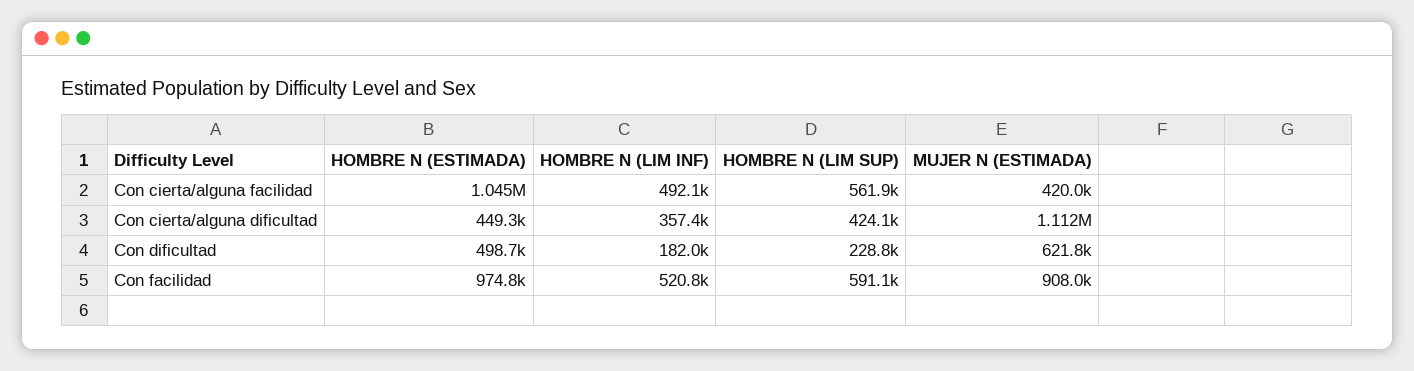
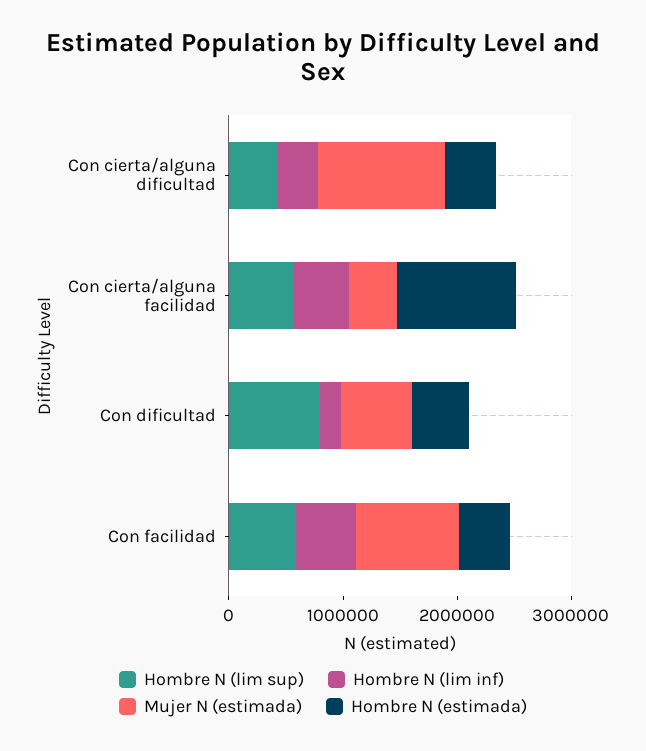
  {
    "HOMBRE N (ESTIMADA)": {
      "Con cierta/alguna facilidad": 1045000,
      "Con cierta/alguna dificultad": 449300,
      "Con dificultad": 498700,
-     "Con facilidad": 974800
+     "Con facilidad": 400000
    },
    "HOMBRE N (LIM INF)": {
      "Con cierta/alguna facilidad": 492100,
      "Con cierta/alguna dificultad": 357400,
      "Con dificultad": 182000,
      "Con facilidad": 520800
    },
    "HOMBRE N (LIM SUP)": {
      "Con cierta/alguna facilidad": 561900,
      "Con cierta/alguna dificultad": 424100,
-     "Con dificultad": 228800,
+     "Con dificultad": 800000,
      "Con facilidad": 591100
    },
    "MUJER N (ESTIMADA)": {
      "Con cierta/alguna facilidad": 420000,
      "Con cierta/alguna dificultad": 1112000,
      "Con dificultad": 621800,
      "Con facilidad": 908000
    }
  }

